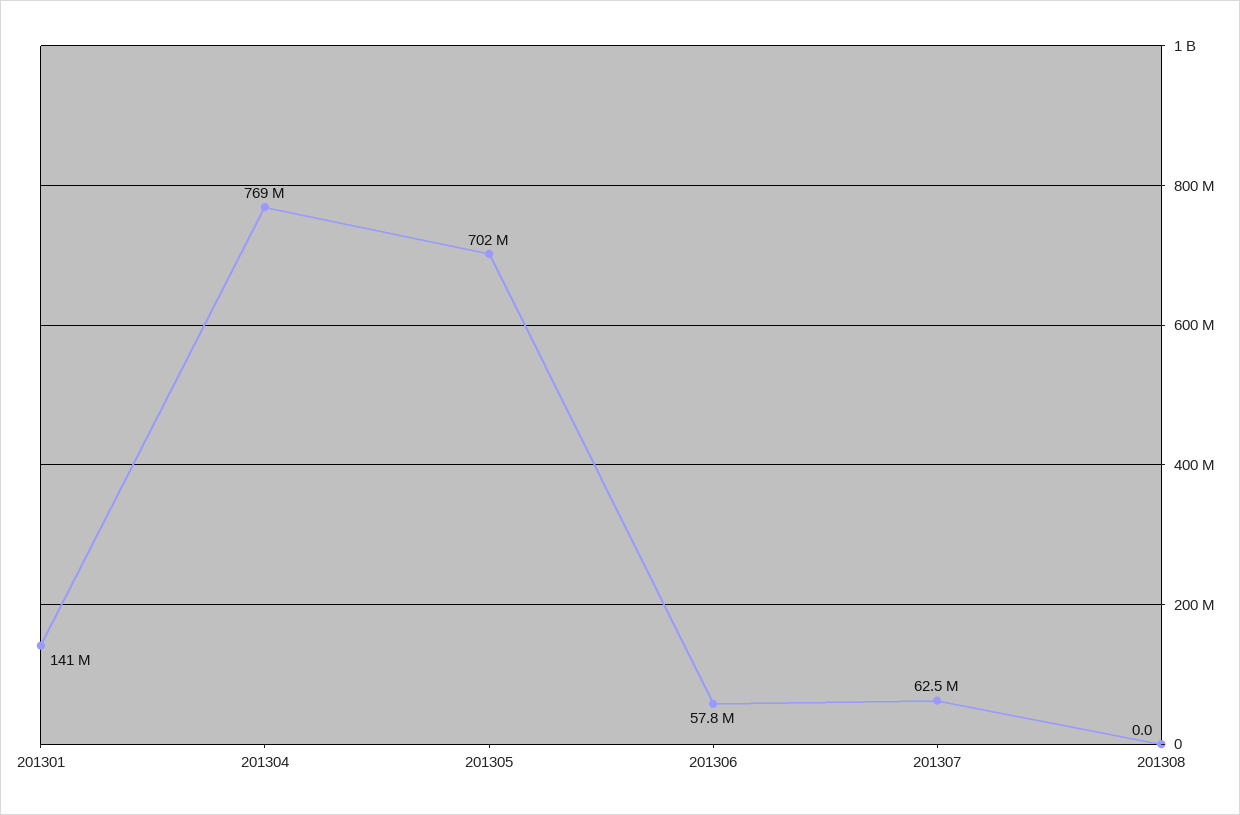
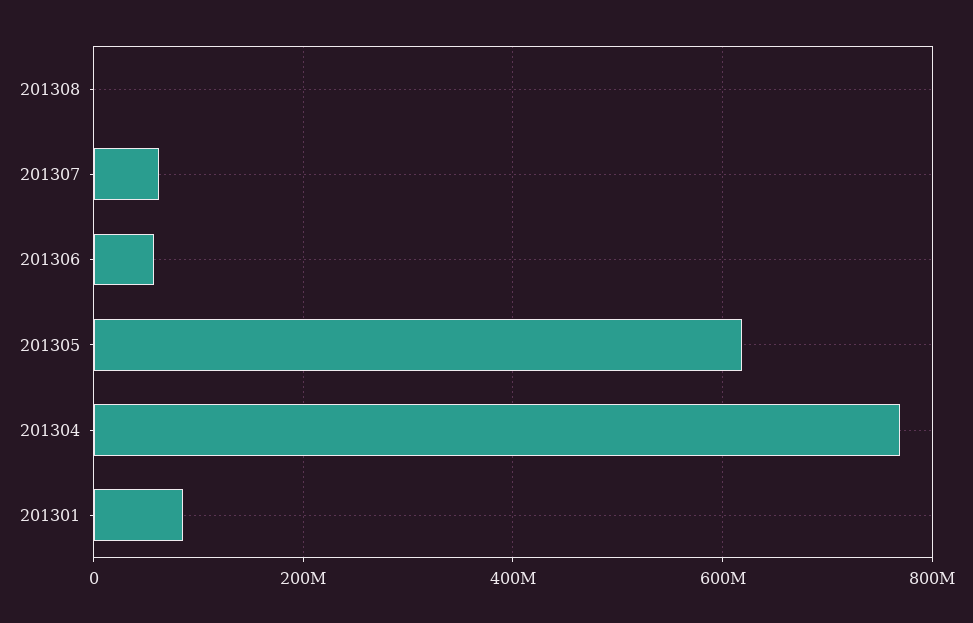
  {
-   "201301": 141000000,
+   "201301": 80000000,
    "201304": 769000000,
-   "201305": 702000000,
+   "201305": 620000000,
    "201306": 57800000,
    "201307": 62500000,
    "201308": 0
  }

